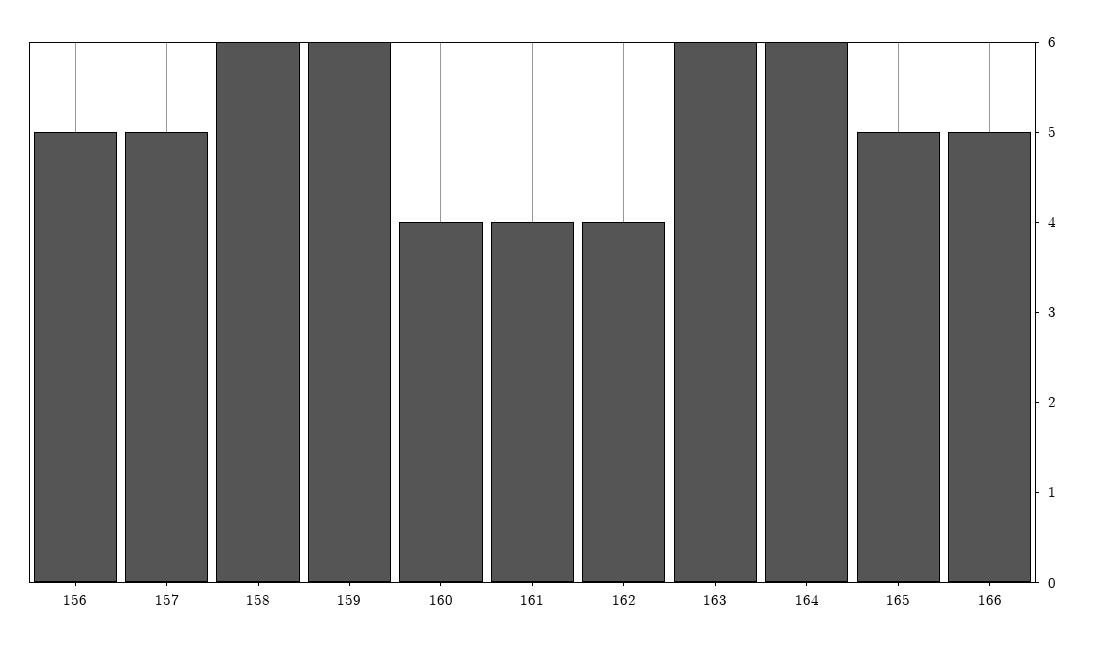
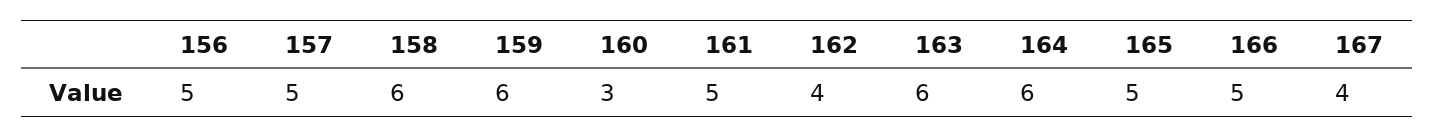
  {
    "156": 5,
    "157": 5,
    "158": 6,
    "159": 6,
-   "160": 4,
+   "160": 3,
-   "161": 4,
+   "161": 5,
    "162": 4,
    "163": 6,
    "164": 6,
    "165": 5,
-   "166": 5
+   "166": 5,
+   "167": 4
  }

